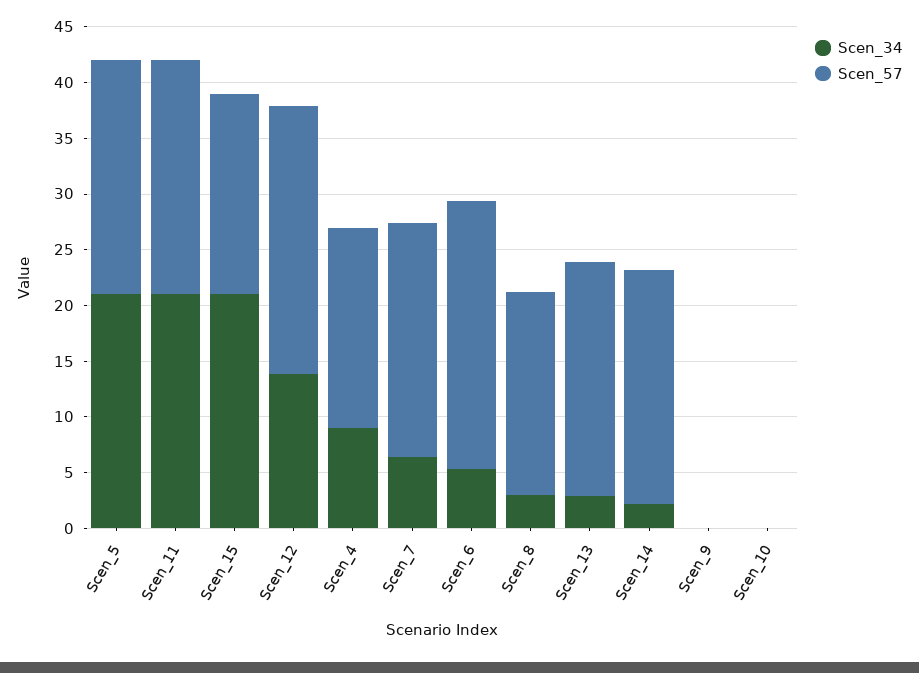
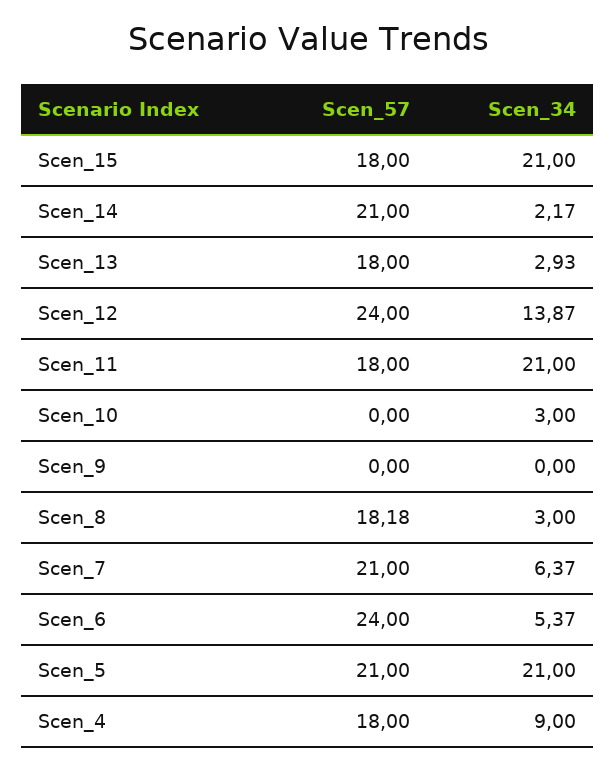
  {
    "Scen_34": {
      "Scen_5": 21,
      "Scen_11": 21,
      "Scen_15": 21,
      "Scen_12": 13.87,
      "Scen_4": 9,
      "Scen_7": 6.37,
      "Scen_6": 5.37,
      "Scen_8": 3,
      "Scen_13": 2.93,
      "Scen_14": 2.17,
      "Scen_9": 0,
-     "Scen_10": 0
+     "Scen_10": 3
    },
    "Scen_57": {
      "Scen_5": 21,
-     "Scen_11": 21,
+     "Scen_11": 18,
      "Scen_15": 18,
      "Scen_12": 24,
      "Scen_4": 18,
      "Scen_7": 21,
      "Scen_6": 24,
      "Scen_8": 18.18,
-     "Scen_13": 21,
+     "Scen_13": 18,
      "Scen_14": 21,
      "Scen_9": 0,
      "Scen_10": 0
    }
  }

